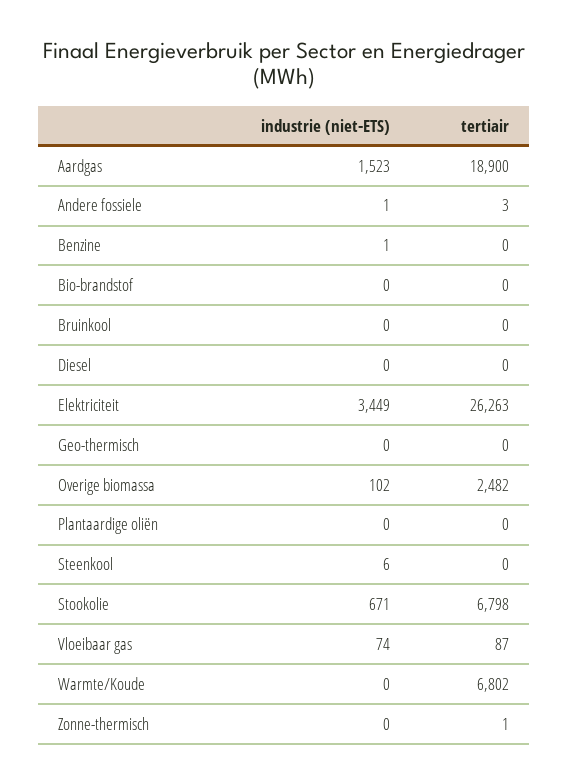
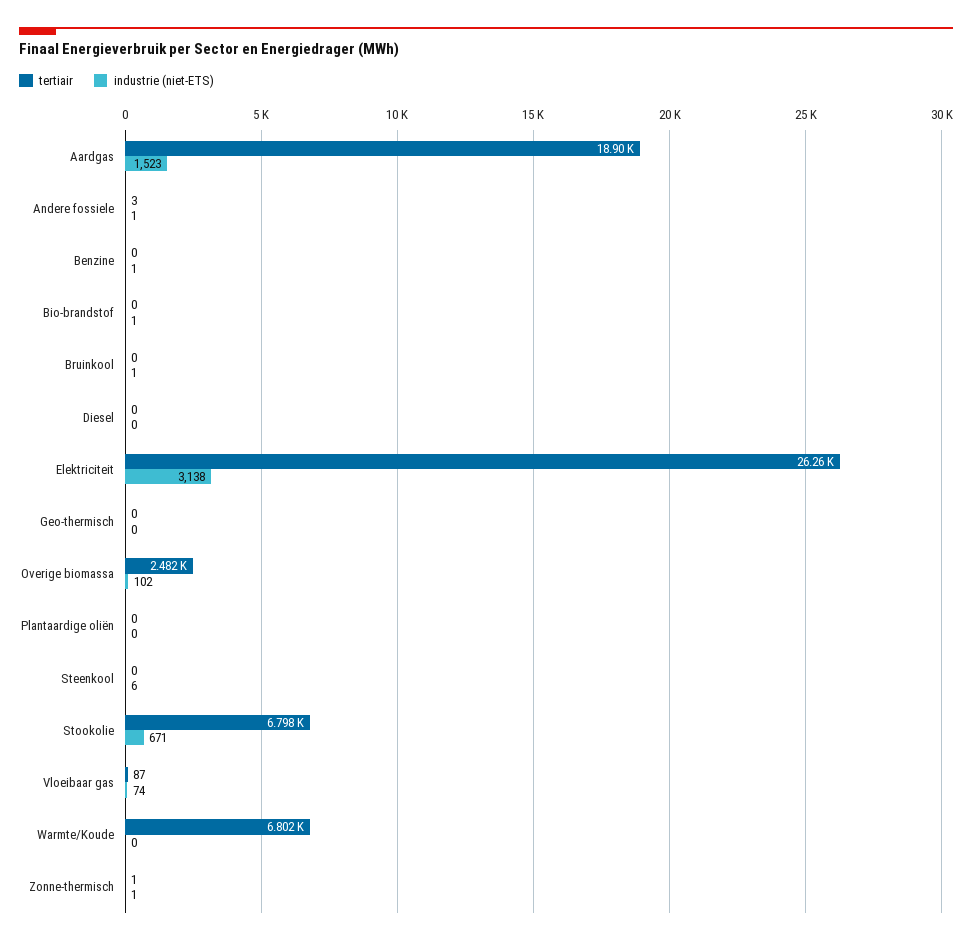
  {
    "industrie (niet-ETS)": {
      "Aardgas": 1523,
      "Andere fossiele": 1,
      "Benzine": 1,
-     "Bio-brandstof": 0,
+     "Bio-brandstof": 1,
-     "Bruinkool": 0,
+     "Bruinkool": 1,
      "Diesel": 0,
-     "Elektriciteit": 3449,
+     "Elektriciteit": 3138,
      "Geo-thermisch": 0,
      "Overige biomassa": 102,
      "Plantaardige oliën": 0,
      "Steenkool": 6,
      "Stookolie": 671,
      "Vloeibaar gas": 74,
      "Warmte/Koude": 0,
-     "Zonne-thermisch": 0
+     "Zonne-thermisch": 1
    },
    "tertiair": {
      "Aardgas": 18900,
      "Andere fossiele": 3,
      "Benzine": 0,
      "Bio-brandstof": 0,
      "Bruinkool": 0,
      "Diesel": 0,
      "Elektriciteit": 26263,
      "Geo-thermisch": 0,
      "Overige biomassa": 2482,
      "Plantaardige oliën": 0,
      "Steenkool": 0,
      "Stookolie": 6798,
      "Vloeibaar gas": 87,
      "Warmte/Koude": 6802,
      "Zonne-thermisch": 1
    }
  }

